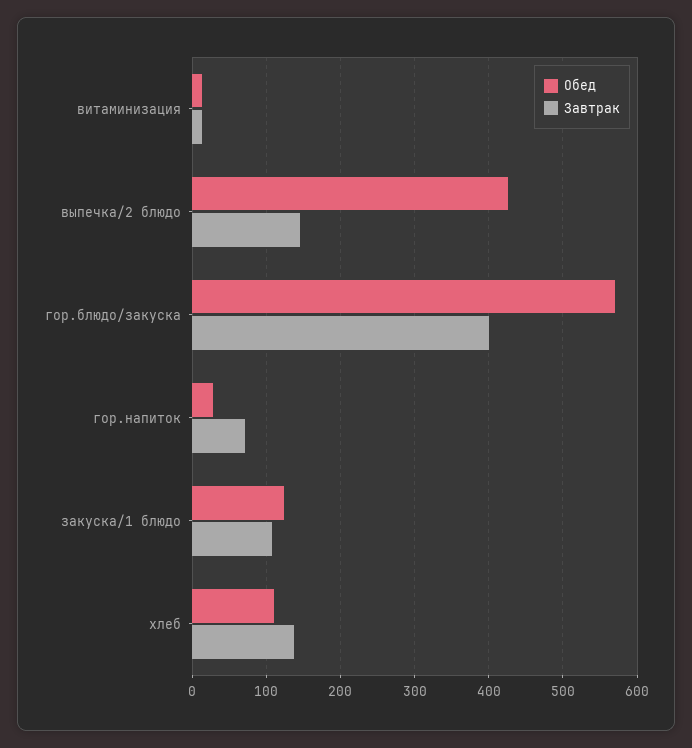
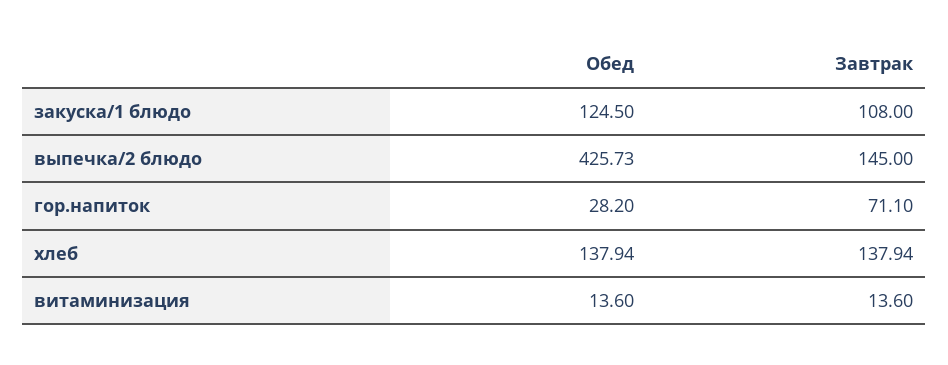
  {
    "Обед": {
      "витаминизация": 13.6,
      "выпечка/2 блюдо": 425.73,
-     "гор.блюдо/закуска": 570,
      "гор.напиток": 28.2,
      "закуска/1 блюдо": 124.5,
-     "хлеб": 110
+     "хлеб": 137.94
    },
    "Завтрак": {
      "витаминизация": 13.6,
      "выпечка/2 блюдо": 145,
-     "гор.блюдо/закуска": 400,
      "гор.напиток": 71.1,
      "закуска/1 блюдо": 108,
      "хлеб": 137.94
    }
  }

